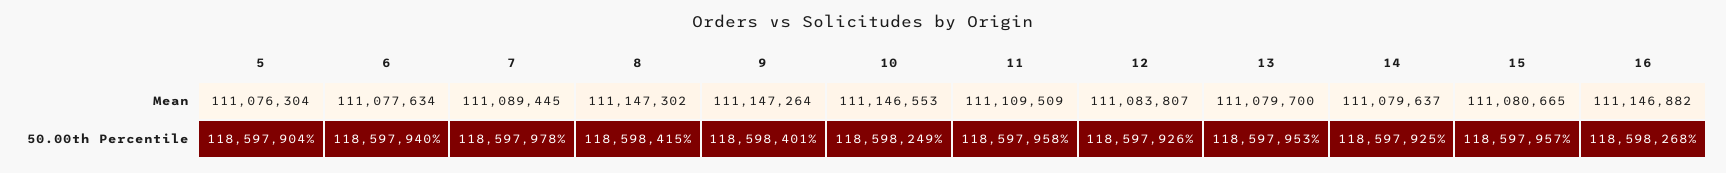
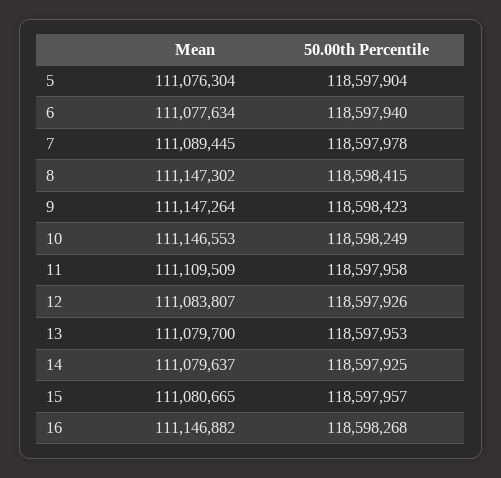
  {
    "5": {
      "Mean": 111076304,
      "50.00th Percentile": 118597904
    },
    "6": {
      "Mean": 111077634,
      "50.00th Percentile": 118597940
    },
    "7": {
      "Mean": 111089445,
      "50.00th Percentile": 118597978
    },
    "8": {
      "Mean": 111147302,
      "50.00th Percentile": 118598415
    },
    "9": {
      "Mean": 111147264,
-     "50.00th Percentile": 118598401
+     "50.00th Percentile": 118598423
    },
    "10": {
      "Mean": 111146553,
      "50.00th Percentile": 118598249
    },
    "11": {
      "Mean": 111109509,
      "50.00th Percentile": 118597958
    },
    "12": {
      "Mean": 111083807,
      "50.00th Percentile": 118597926
    },
    "13": {
      "Mean": 111079700,
      "50.00th Percentile": 118597953
    },
    "14": {
      "Mean": 111079637,
      "50.00th Percentile": 118597925
    },
    "15": {
      "Mean": 111080665,
      "50.00th Percentile": 118597957
    },
    "16": {
      "Mean": 111146882,
      "50.00th Percentile": 118598268
    }
  }

